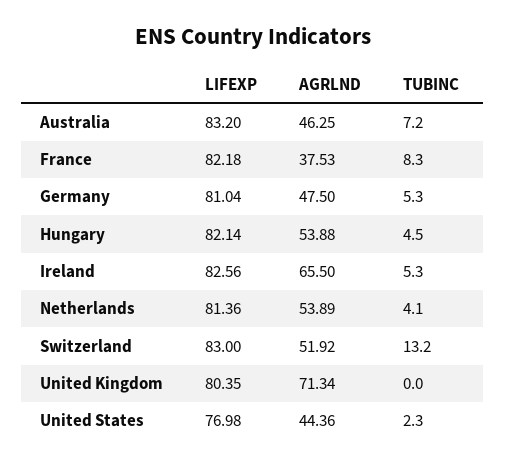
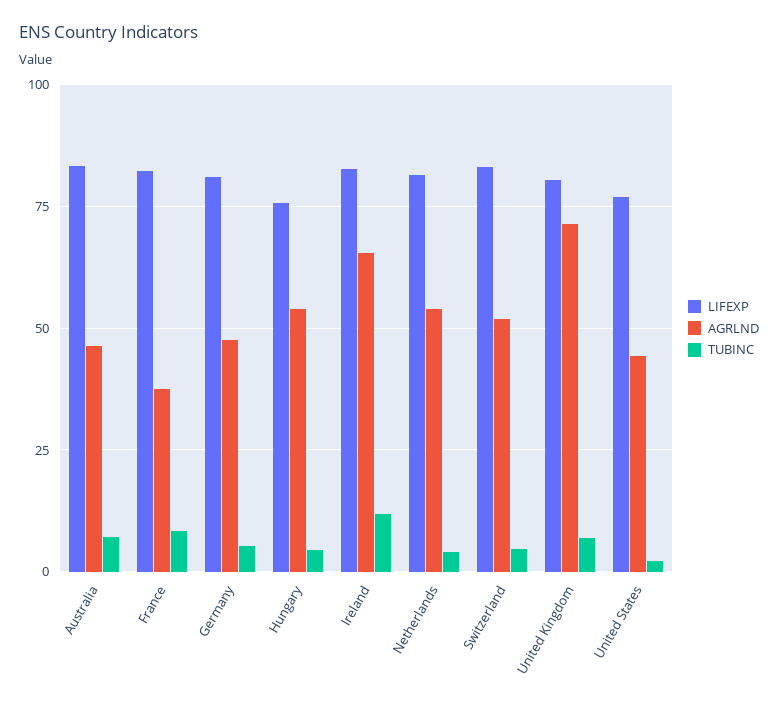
  {
    "LIFEXP": {
      "Australia": 83.2,
      "France": 82.18,
      "Germany": 81.04,
-     "Hungary": 82.14,
+     "Hungary": 75,
      "Ireland": 82.56,
      "Netherlands": 81.36,
      "Switzerland": 83,
      "United Kingdom": 80.35,
      "United States": 76.98
    },
    "AGRLND": {
      "Australia": 46.25,
      "France": 37.53,
      "Germany": 47.5,
      "Hungary": 53.88,
      "Ireland": 65.5,
      "Netherlands": 53.89,
      "Switzerland": 51.92,
      "United Kingdom": 71.34,
      "United States": 44.36
    },
    "TUBINC": {
      "Australia": 7.2,
      "France": 8.3,
      "Germany": 5.3,
      "Hungary": 4.5,
-     "Ireland": 5.3,
+     "Ireland": 12.5,
      "Netherlands": 4.1,
-     "Switzerland": 13.2,
+     "Switzerland": 5,
-     "United Kingdom": 0,
+     "United Kingdom": 7.5,
      "United States": 2.3
    }
  }

